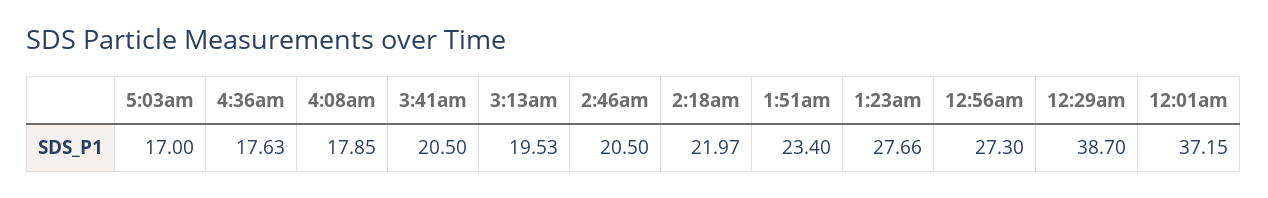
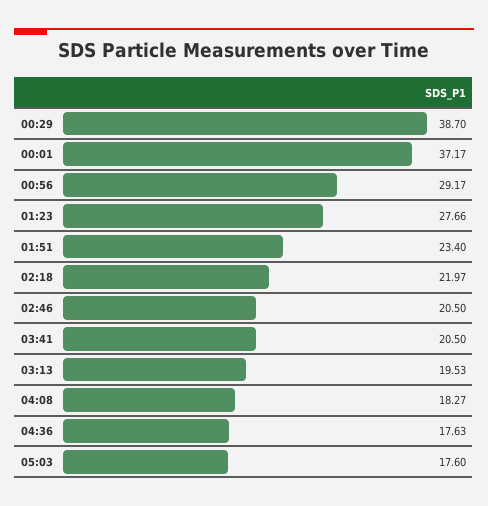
  {
-   "5:03am": 17,
+   "5:03am": 17.6,
    "4:36am": 17.63,
-   "4:08am": 17.85,
+   "4:08am": 18.27,
    "3:41am": 20.5,
    "3:13am": 19.53,
    "2:46am": 20.5,
    "2:18am": 21.97,
    "1:51am": 23.4,
    "1:23am": 27.66,
-   "12:56am": 27.3,
+   "12:56am": 29.17,
    "12:29am": 38.7,
-   "12:01am": 37.15
+   "12:01am": 37.17
  }

